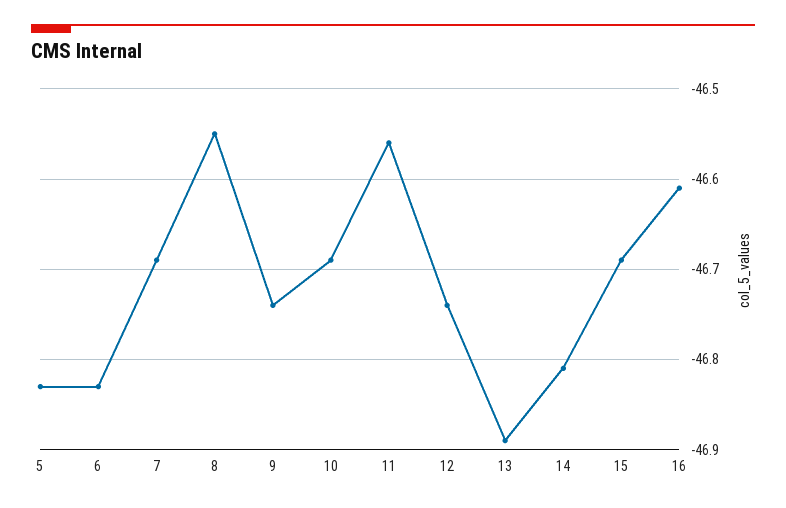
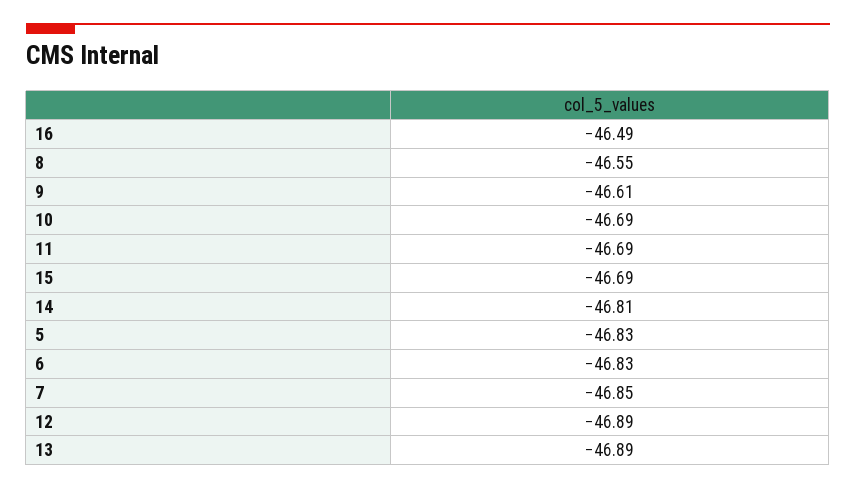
  {
    "5": -46.83,
    "6": -46.83,
-   "7": -46.69,
+   "7": -46.85,
    "8": -46.55,
-   "9": -46.74,
+   "9": -46.61,
    "10": -46.69,
-   "11": -46.56,
+   "11": -46.69,
-   "12": -46.74,
+   "12": -46.89,
    "13": -46.89,
    "14": -46.81,
    "15": -46.69,
-   "16": -46.61
+   "16": -46.49
  }

